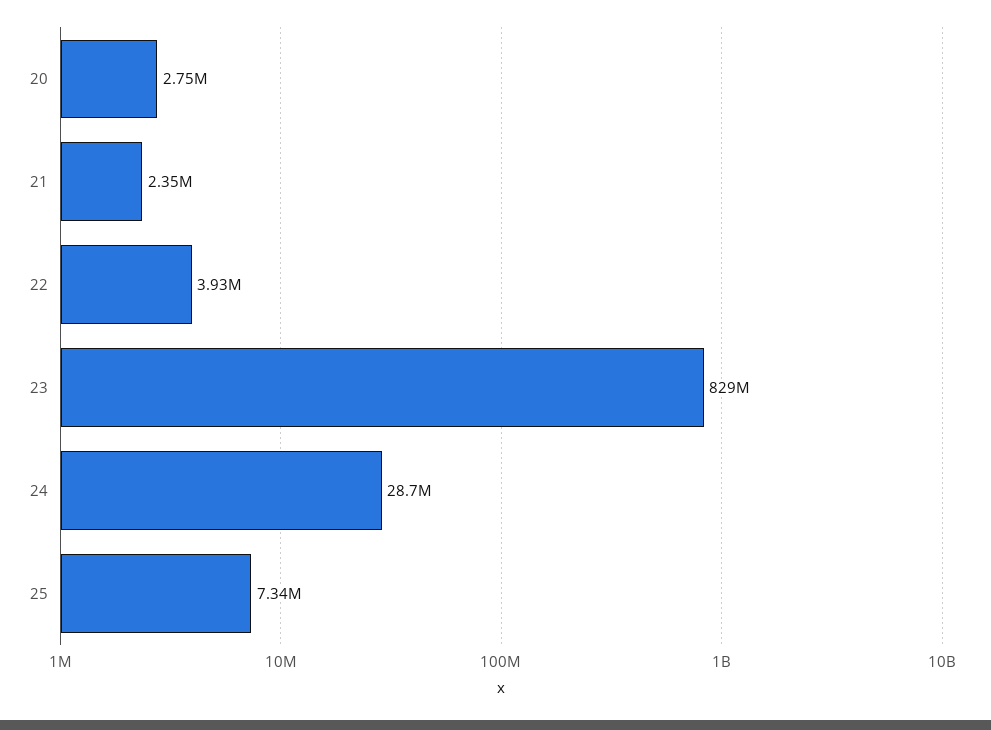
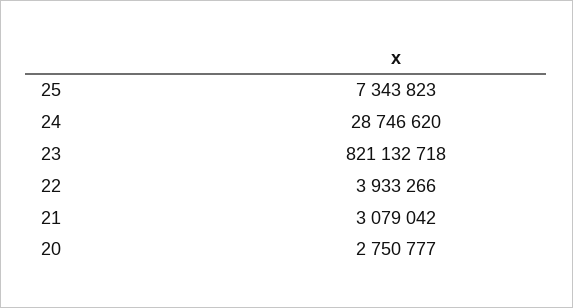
  {
    "20": 2750777,
-   "21": 2350000,
+   "21": 3079042,
    "22": 3933266,
-   "23": 829000000,
+   "23": 821132718,
    "24": 28746620,
    "25": 7343823
  }

